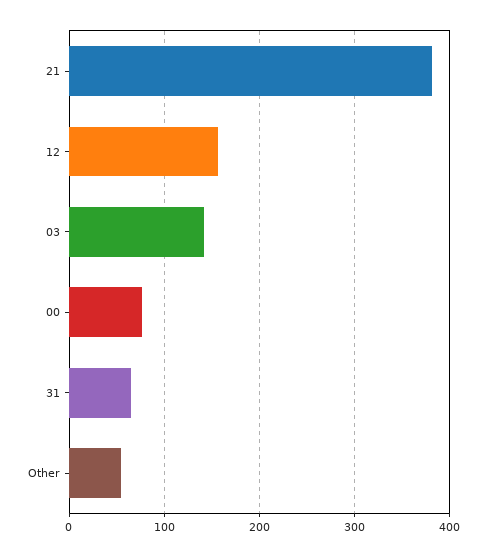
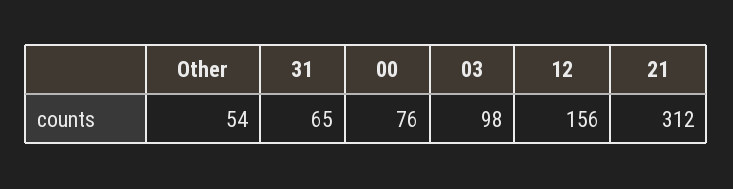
  {
-   "21": 380,
+   "21": 312,
    "12": 156,
-   "03": 140,
+   "03": 98,
    "00": 76,
    "31": 65,
    "Other": 54
  }

